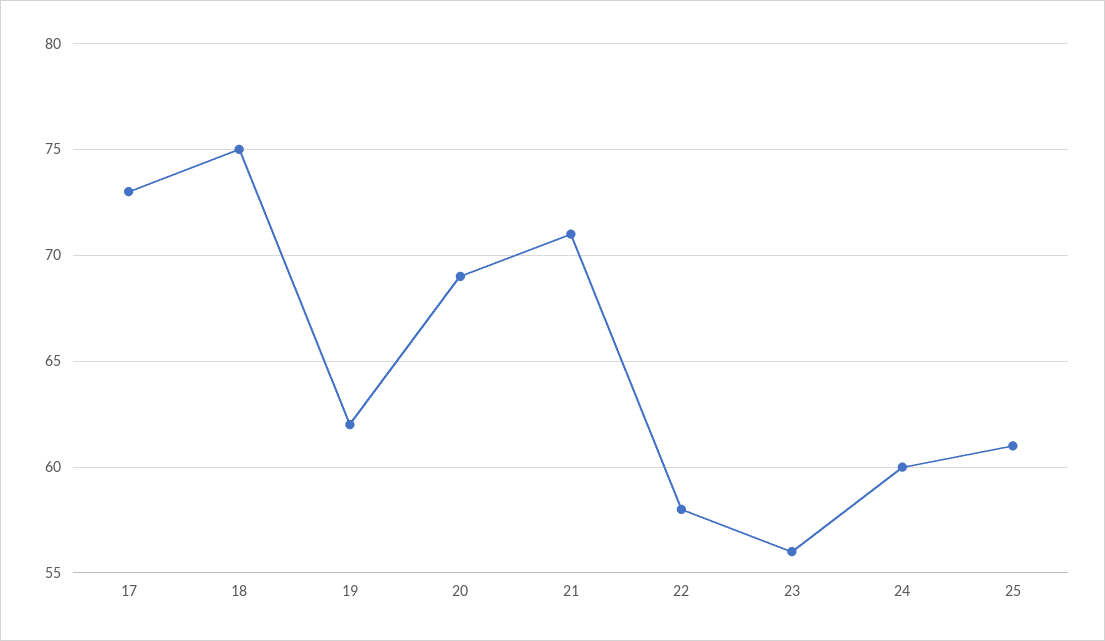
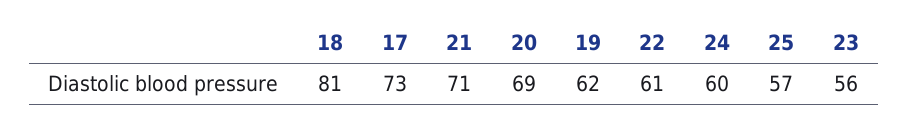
  {
    "17": 73,
-   "18": 75,
+   "18": 81,
    "19": 62,
    "20": 69,
    "21": 71,
-   "22": 58,
+   "22": 61,
    "23": 56,
    "24": 60,
-   "25": 61
+   "25": 57
  }

